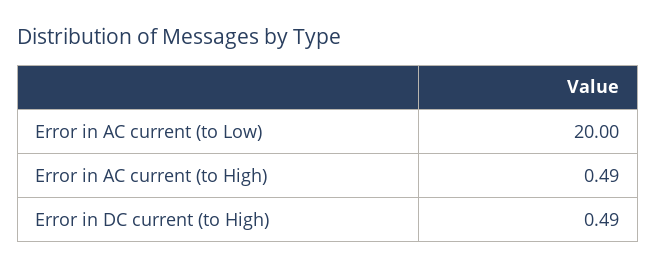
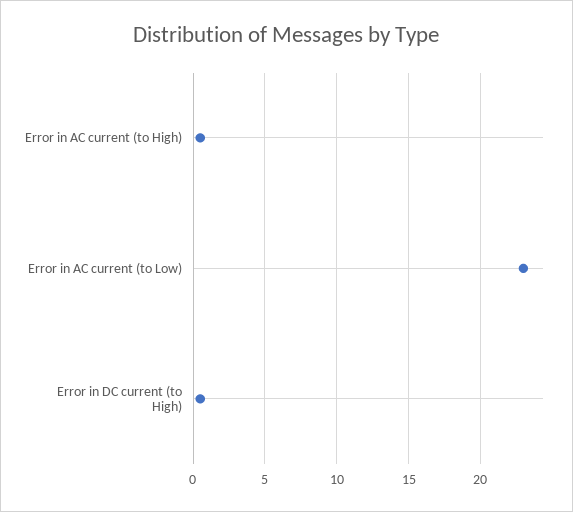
  {
-   "Error in AC current (to Low)": 20,
+   "Error in AC current (to Low)": 23,
    "Error in AC current (to High)": 0.49,
    "Error in DC current (to High)": 0.49
  }

